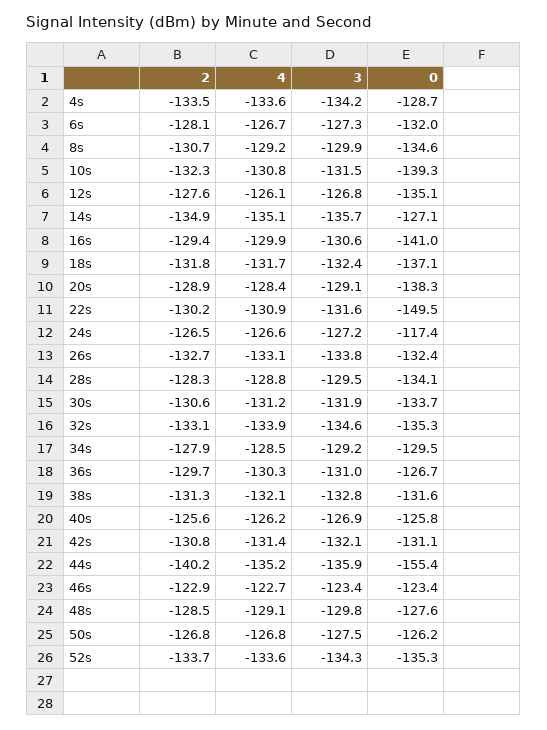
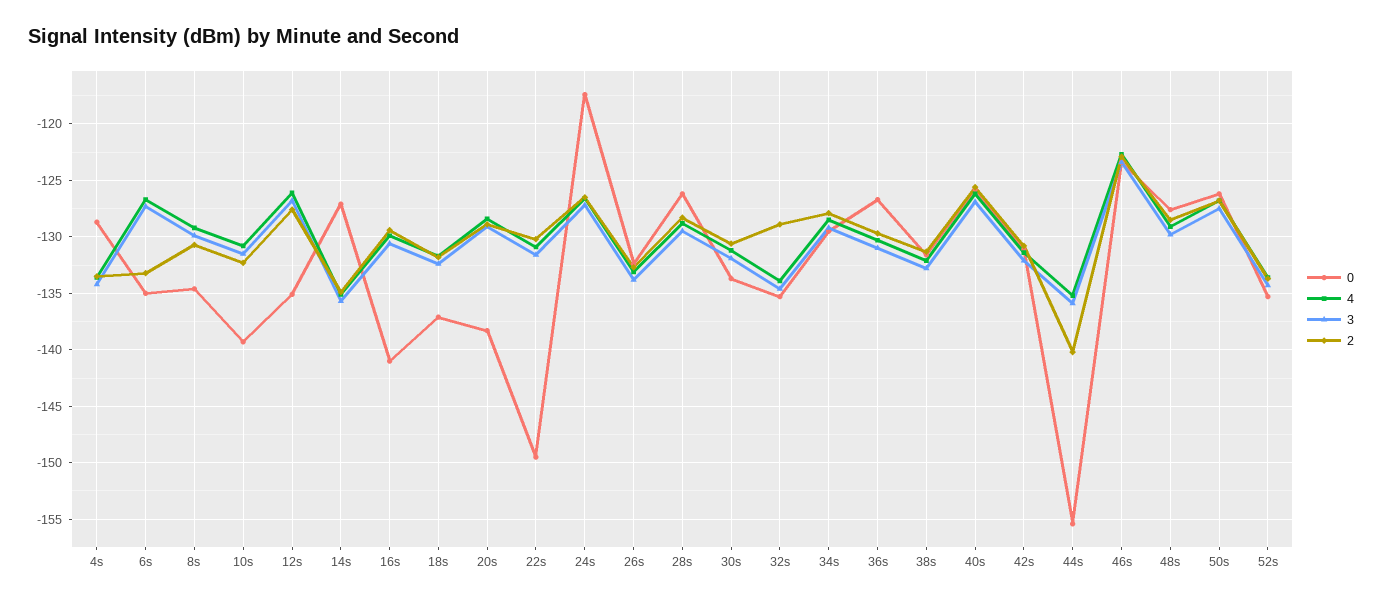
  {
    "2": {
      "4s": -133.5,
-     "6s": -128.1,
+     "6s": -133,
      "8s": -130.7,
      "10s": -132.3,
      "12s": -127.6,
      "14s": -134.9,
      "16s": -129.4,
      "18s": -131.8,
      "20s": -128.9,
      "22s": -130.2,
      "24s": -126.5,
      "26s": -132.7,
      "28s": -128.3,
      "30s": -130.6,
-     "32s": -133.1,
+     "32s": -129,
      "34s": -127.9,
      "36s": -129.7,
      "38s": -131.3,
      "40s": -125.6,
      "42s": -130.8,
      "44s": -140.2,
      "46s": -122.9,
      "48s": -128.5,
      "50s": -126.8,
      "52s": -133.7
    },
    "4": {
      "4s": -133.6,
      "6s": -126.7,
      "8s": -129.2,
      "10s": -130.8,
      "12s": -126.1,
      "14s": -135.1,
      "16s": -129.9,
      "18s": -131.7,
      "20s": -128.4,
      "22s": -130.9,
      "24s": -126.6,
      "26s": -133.1,
      "28s": -128.8,
      "30s": -131.2,
      "32s": -133.9,
      "34s": -128.5,
      "36s": -130.3,
      "38s": -132.1,
      "40s": -126.2,
      "42s": -131.4,
      "44s": -135.2,
      "46s": -122.7,
      "48s": -129.1,
      "50s": -126.8,
      "52s": -133.6
    },
    "3": {
      "4s": -134.2,
      "6s": -127.3,
      "8s": -129.9,
      "10s": -131.5,
      "12s": -126.8,
      "14s": -135.7,
      "16s": -130.6,
      "18s": -132.4,
      "20s": -129.1,
      "22s": -131.6,
      "24s": -127.2,
      "26s": -133.8,
      "28s": -129.5,
      "30s": -131.9,
      "32s": -134.6,
      "34s": -129.2,
      "36s": -131,
      "38s": -132.8,
      "40s": -126.9,
      "42s": -132.1,
      "44s": -135.9,
      "46s": -123.4,
      "48s": -129.8,
      "50s": -127.5,
      "52s": -134.3
    },
    "0": {
      "4s": -128.7,
-     "6s": -132,
+     "6s": -135,
      "8s": -134.6,
      "10s": -139.3,
      "12s": -135.1,
      "14s": -127.1,
      "16s": -141,
      "18s": -137.1,
      "20s": -138.3,
      "22s": -149.5,
      "24s": -117.4,
      "26s": -132.4,
-     "28s": -134.1,
+     "28s": -126,
      "30s": -133.7,
      "32s": -135.3,
      "34s": -129.5,
      "36s": -126.7,
      "38s": -131.6,
      "40s": -125.8,
      "42s": -131.1,
      "44s": -155.4,
      "46s": -123.4,
      "48s": -127.6,
      "50s": -126.2,
      "52s": -135.3
    }
  }

